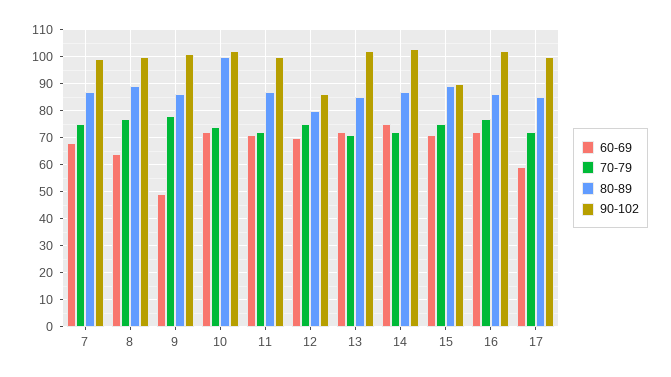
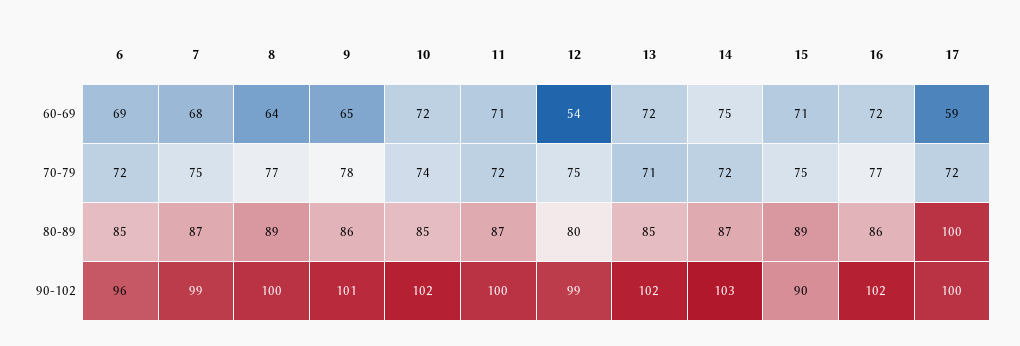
  {
    "60-69": {
      "7": 68,
      "8": 64,
-     "9": 50,
+     "9": 65,
      "10": 72,
      "11": 71,
-     "12": 70,
+     "12": 54,
      "13": 72,
      "14": 75,
      "15": 71,
      "16": 72,
-     "17": 59
+     "17": 59,
+     "6": 69
    },
    "70-79": {
      "7": 75,
      "8": 77,
      "9": 78,
      "10": 74,
      "11": 72,
      "12": 75,
      "13": 71,
      "14": 72,
      "15": 75,
      "16": 77,
-     "17": 72
+     "17": 72,
+     "6": 72
    },
    "80-89": {
      "7": 87,
      "8": 89,
      "9": 86,
-     "10": 100,
+     "10": 85,
      "11": 87,
      "12": 80,
      "13": 85,
      "14": 87,
      "15": 89,
      "16": 86,
-     "17": 85
+     "17": 100,
+     "6": 85
    },
    "90-102": {
      "7": 99,
      "8": 100,
      "9": 101,
      "10": 102,
      "11": 100,
-     "12": 85,
+     "12": 99,
      "13": 102,
      "14": 103,
      "15": 90,
      "16": 102,
-     "17": 100
+     "17": 100,
+     "6": 96
    }
  }

